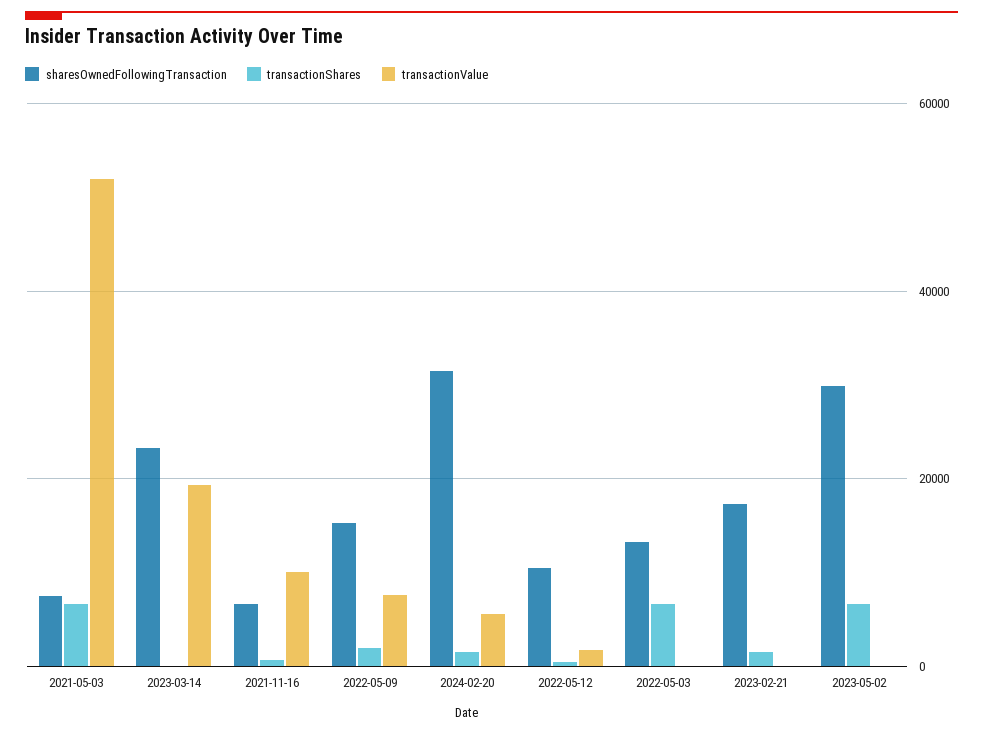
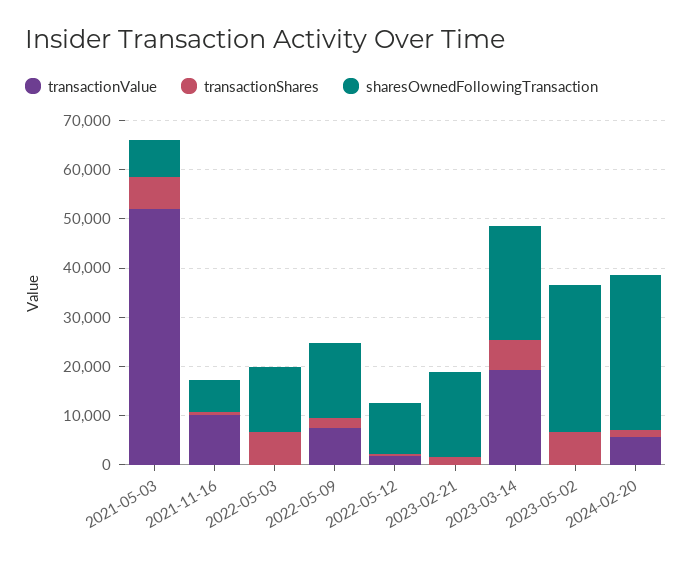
  {
    "sharesOwnedFollowingTransaction": {
      "2021-05-03": 8000,
      "2023-03-14": 24000,
      "2021-11-16": 6000,
      "2022-05-09": 16000,
      "2024-02-20": 32000,
      "2022-05-12": 10000,
      "2022-05-03": 14000,
      "2023-02-21": 18000,
      "2023-05-02": 30000
    },
    "transactionShares": {
      "2021-05-03": 6000,
-     "2023-03-14": 0,
+     "2023-03-14": 6000,
      "2021-11-16": 0,
      "2022-05-09": 2000,
      "2024-02-20": 2000,
      "2022-05-12": 0,
      "2022-05-03": 6000,
      "2023-02-21": 2000,
      "2023-05-02": 6000
    },
    "transactionValue": {
      "2021-05-03": 52000,
      "2023-03-14": 20000,
      "2021-11-16": 10000,
      "2022-05-09": 8000,
      "2024-02-20": 6000,
      "2022-05-12": 2000,
      "2022-05-03": 0,
      "2023-02-21": 0,
      "2023-05-02": 0
    }
  }

